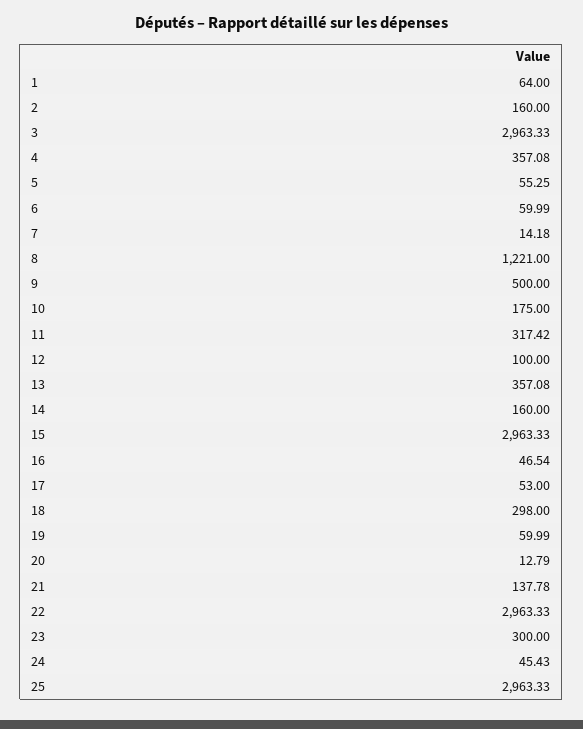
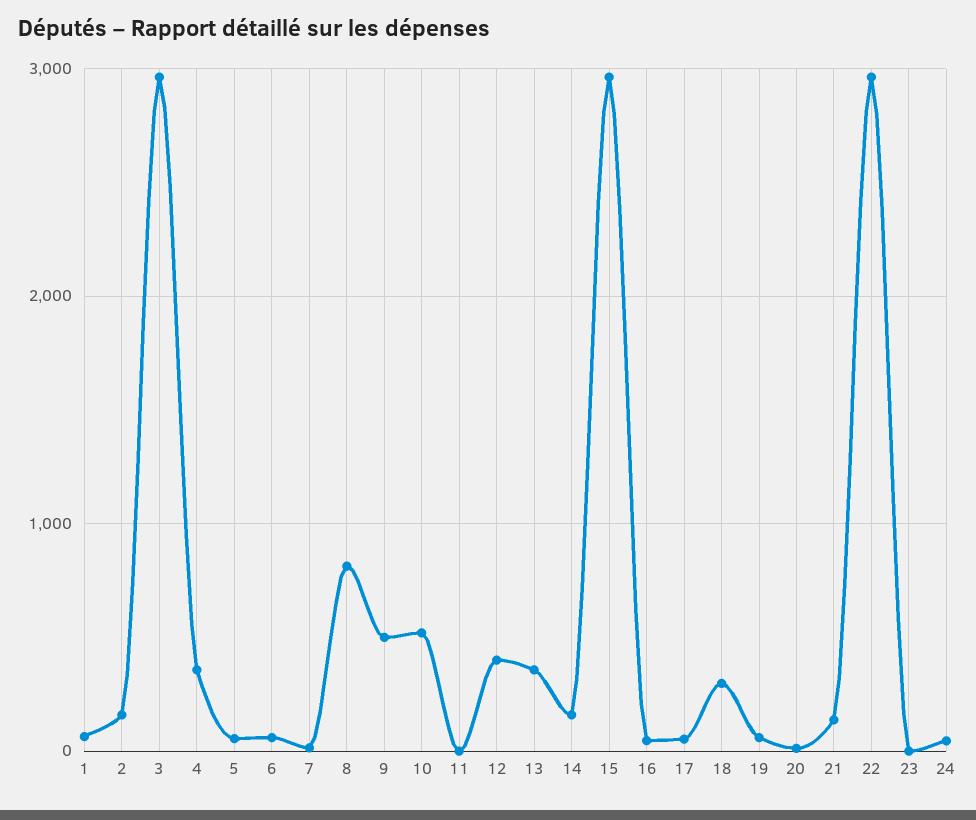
  {
    "1": 64,
    "2": 160,
    "3": 2963.33,
    "4": 357.08,
    "5": 55.25,
    "6": 59.99,
    "7": 14.18,
-   "8": 1221,
+   "8": 800,
    "9": 500,
-   "10": 175,
+   "10": 500,
-   "11": 317.42,
+   "11": 0,
-   "12": 100,
+   "12": 400,
    "13": 357.08,
    "14": 160,
    "15": 2963.33,
    "16": 46.54,
    "17": 53,
    "18": 298,
    "19": 59.99,
    "20": 12.79,
    "21": 137.78,
    "22": 2963.33,
-   "23": 300,
+   "23": 0,
-   "24": 45.43,
+   "24": 45.43
-   "25": 2963.33
  }

